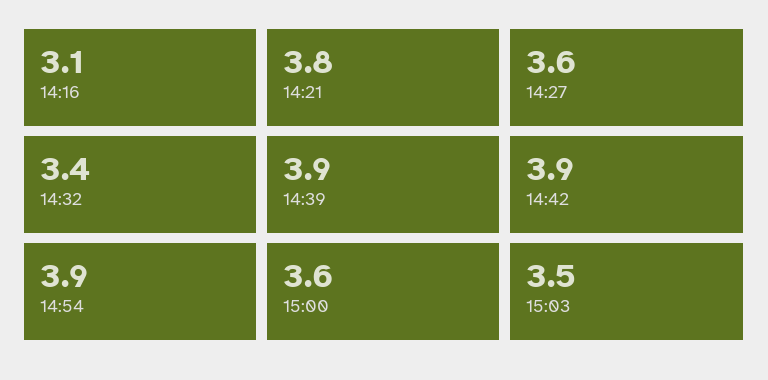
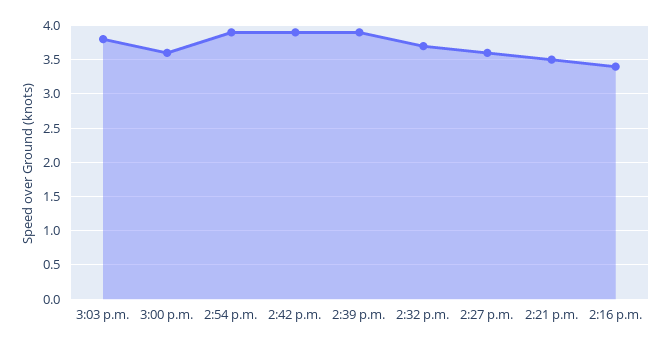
  {
-   "14:16": 3.1,
+   "14:16": 3.4,
-   "14:21": 3.8,
+   "14:21": 3.5,
    "14:27": 3.6,
-   "14:32": 3.4,
+   "14:32": 3.7,
    "14:39": 3.9,
    "14:42": 3.9,
    "14:54": 3.9,
    "15:00": 3.6,
-   "15:03": 3.5
+   "15:03": 3.8
  }

